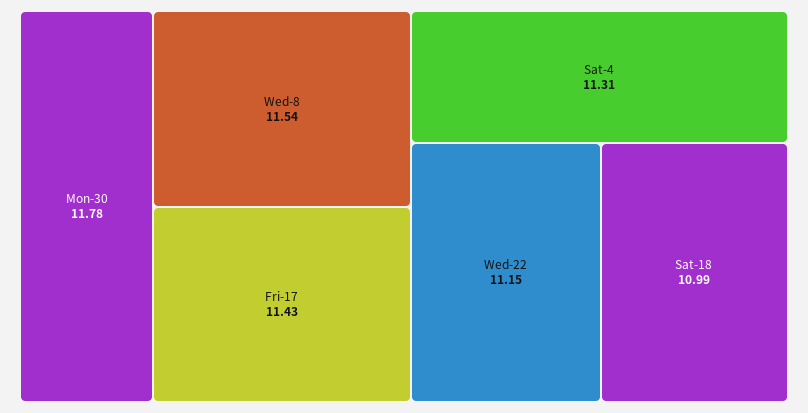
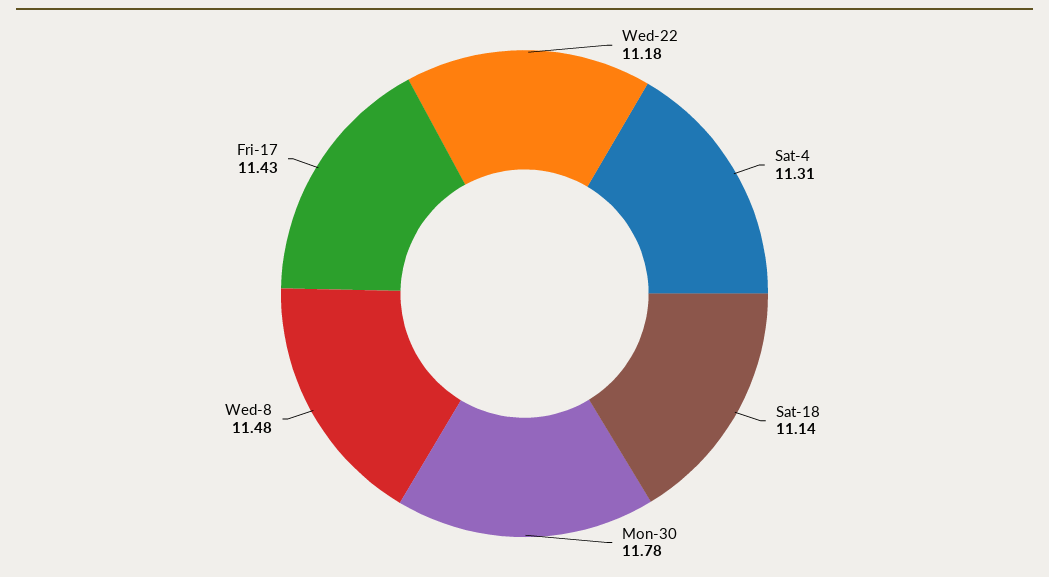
  {
    "Mon-30": 11.78,
-   "Wed-8": 11.54,
+   "Wed-8": 11.48,
    "Fri-17": 11.43,
    "Sat-4": 11.31,
-   "Wed-22": 11.15,
+   "Wed-22": 11.18,
-   "Sat-18": 10.99
+   "Sat-18": 11.14
  }

